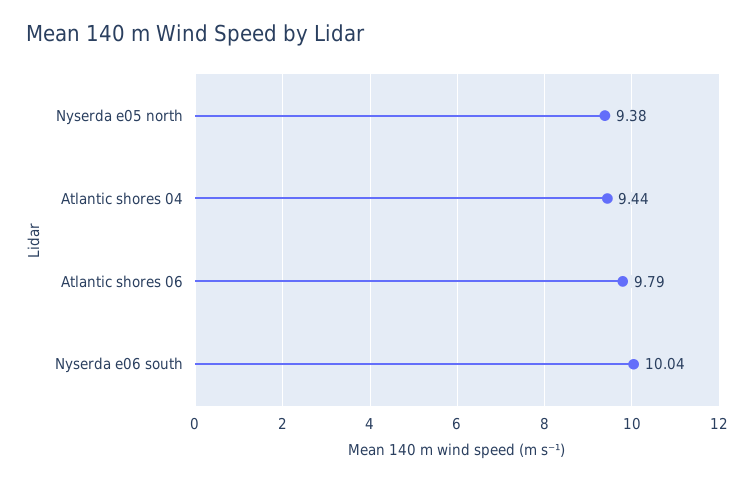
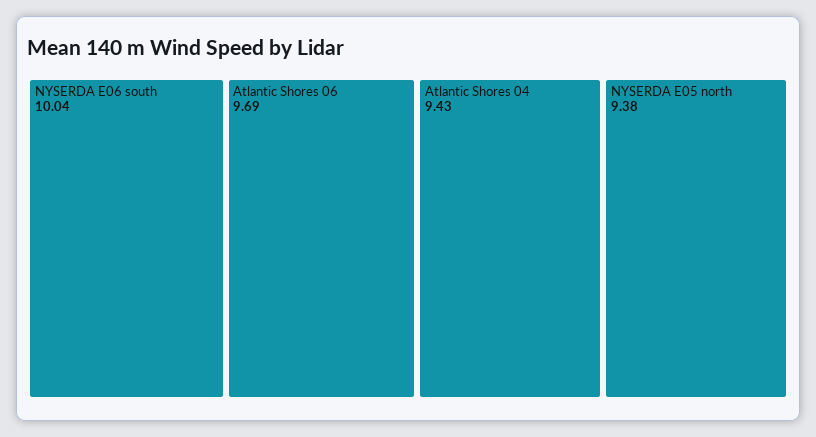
  {
    "Nyserda e05 north": 9.38,
-   "Atlantic shores 04": 9.44,
+   "Atlantic shores 04": 9.43,
-   "Atlantic shores 06": 9.79,
+   "Atlantic shores 06": 9.69,
    "Nyserda e06 south": 10.04
  }

